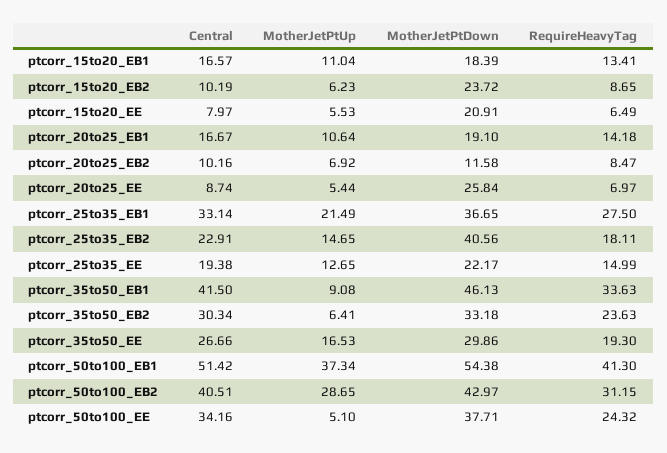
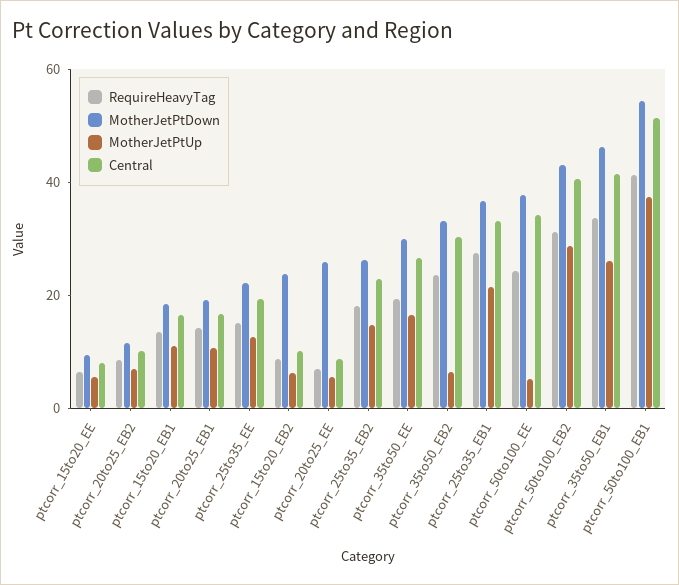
  {
    "Central": {
      "ptcorr_15to20_EB1": 16.57,
      "ptcorr_15to20_EB2": 10.19,
      "ptcorr_15to20_EE": 7.97,
      "ptcorr_20to25_EB1": 16.67,
      "ptcorr_20to25_EB2": 10.16,
      "ptcorr_20to25_EE": 8.74,
      "ptcorr_25to35_EB1": 33.14,
      "ptcorr_25to35_EB2": 22.91,
      "ptcorr_25to35_EE": 19.38,
      "ptcorr_35to50_EB1": 41.5,
      "ptcorr_35to50_EB2": 30.34,
      "ptcorr_35to50_EE": 26.66,
      "ptcorr_50to100_EB1": 51.42,
      "ptcorr_50to100_EB2": 40.51,
      "ptcorr_50to100_EE": 34.16
    },
    "MotherJetPtUp": {
      "ptcorr_15to20_EB1": 11.04,
      "ptcorr_15to20_EB2": 6.23,
      "ptcorr_15to20_EE": 5.53,
      "ptcorr_20to25_EB1": 10.64,
      "ptcorr_20to25_EB2": 6.92,
      "ptcorr_20to25_EE": 5.44,
      "ptcorr_25to35_EB1": 21.49,
      "ptcorr_25to35_EB2": 14.65,
      "ptcorr_25to35_EE": 12.65,
-     "ptcorr_35to50_EB1": 9.08,
+     "ptcorr_35to50_EB1": 25,
      "ptcorr_35to50_EB2": 6.41,
      "ptcorr_35to50_EE": 16.53,
      "ptcorr_50to100_EB1": 37.34,
      "ptcorr_50to100_EB2": 28.65,
      "ptcorr_50to100_EE": 5.1
    },
    "MotherJetPtDown": {
      "ptcorr_15to20_EB1": 18.39,
      "ptcorr_15to20_EB2": 23.72,
-     "ptcorr_15to20_EE": 20.91,
+     "ptcorr_15to20_EE": 10,
      "ptcorr_20to25_EB1": 19.1,
      "ptcorr_20to25_EB2": 11.58,
      "ptcorr_20to25_EE": 25.84,
      "ptcorr_25to35_EB1": 36.65,
-     "ptcorr_25to35_EB2": 40.56,
+     "ptcorr_25to35_EB2": 25,
      "ptcorr_25to35_EE": 22.17,
      "ptcorr_35to50_EB1": 46.13,
      "ptcorr_35to50_EB2": 33.18,
      "ptcorr_35to50_EE": 29.86,
      "ptcorr_50to100_EB1": 54.38,
      "ptcorr_50to100_EB2": 42.97,
      "ptcorr_50to100_EE": 37.71
    },
    "RequireHeavyTag": {
      "ptcorr_15to20_EB1": 13.41,
      "ptcorr_15to20_EB2": 8.65,
      "ptcorr_15to20_EE": 6.49,
      "ptcorr_20to25_EB1": 14.18,
      "ptcorr_20to25_EB2": 8.47,
      "ptcorr_20to25_EE": 6.97,
      "ptcorr_25to35_EB1": 27.5,
      "ptcorr_25to35_EB2": 18.11,
      "ptcorr_25to35_EE": 14.99,
      "ptcorr_35to50_EB1": 33.63,
      "ptcorr_35to50_EB2": 23.63,
      "ptcorr_35to50_EE": 19.3,
      "ptcorr_50to100_EB1": 41.3,
      "ptcorr_50to100_EB2": 31.15,
      "ptcorr_50to100_EE": 24.32
    }
  }

